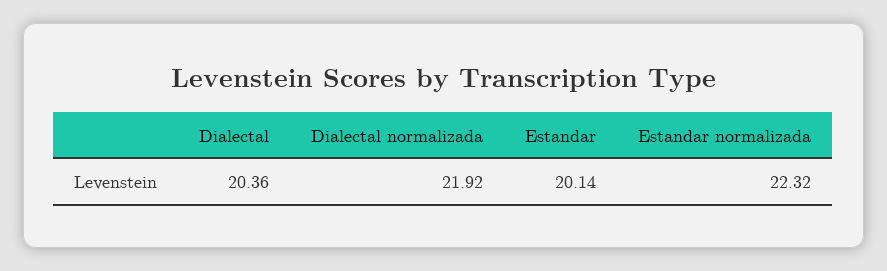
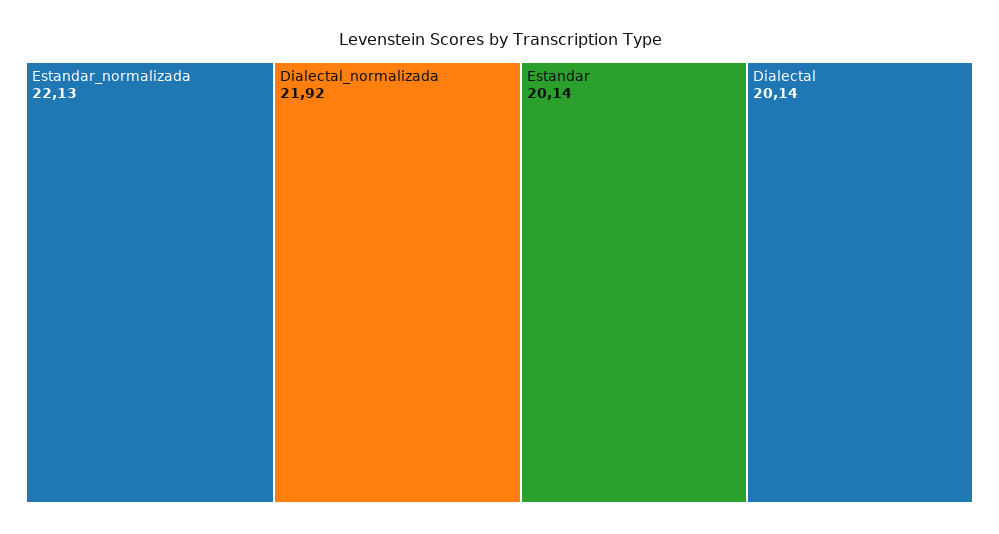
  {
-   "Dialectal": 20.36,
+   "Dialectal": 20.14,
    "Dialectal normalizada": 21.92,
    "Estandar": 20.14,
-   "Estandar normalizada": 22.32
+   "Estandar normalizada": 22.13
  }

